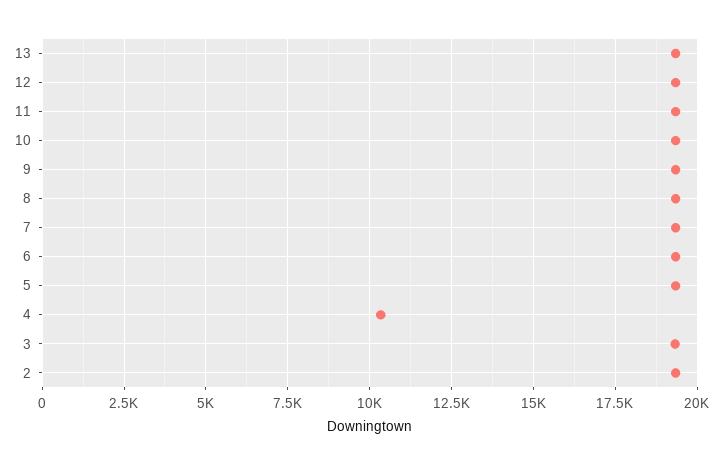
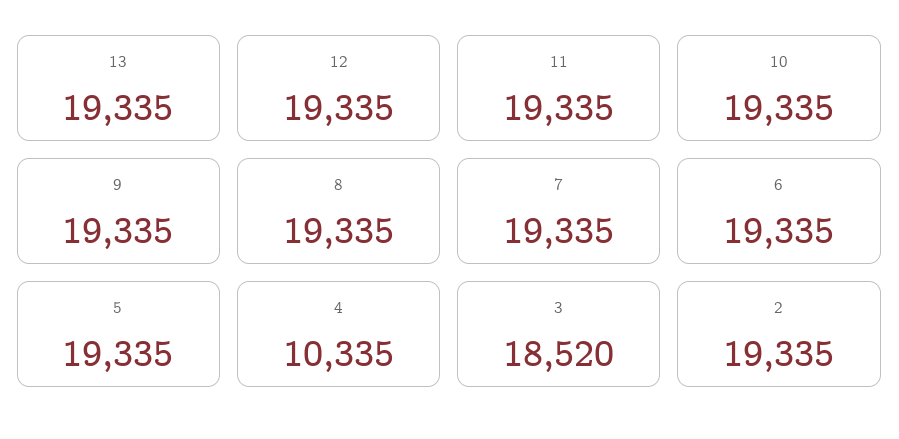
  {
    "13": 19335,
    "12": 19335,
    "11": 19335,
    "10": 19335,
    "9": 19335,
    "8": 19335,
    "7": 19335,
    "6": 19335,
    "5": 19335,
    "4": 10335,
-   "3": 19250,
+   "3": 18520,
    "2": 19335
  }

